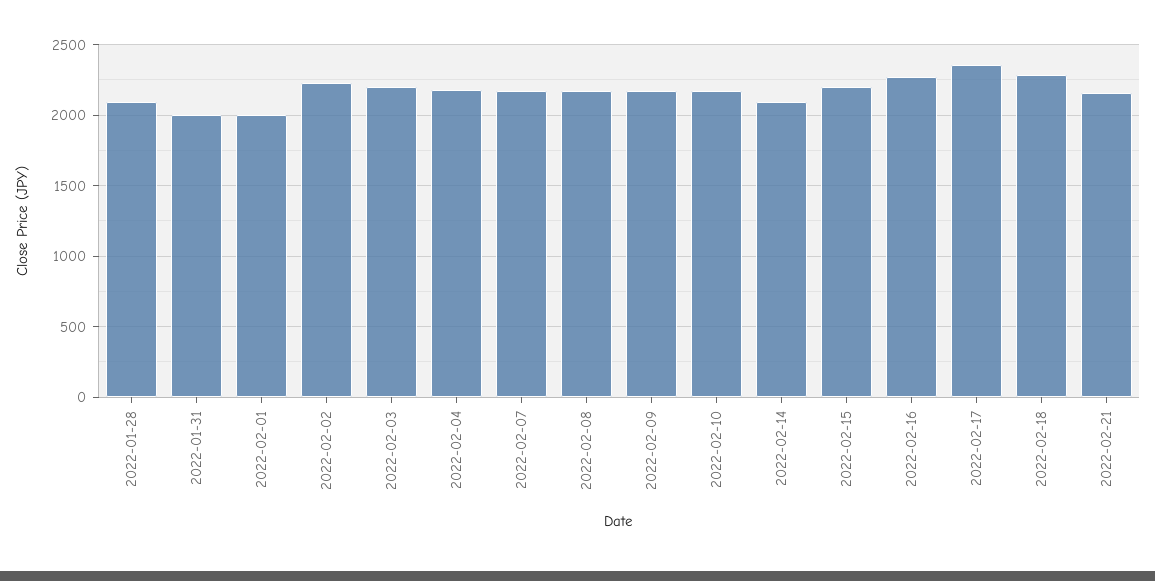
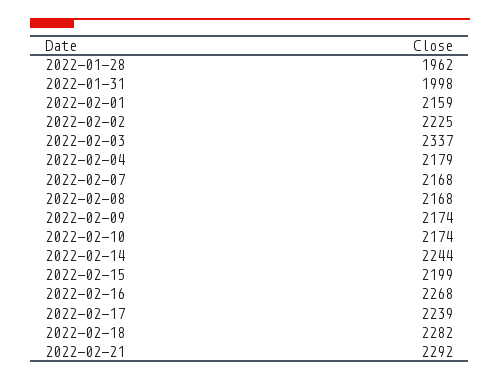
  {
-   "2022-01-28": 2100,
+   "2022-01-28": 1962,
    "2022-01-31": 1998,
-   "2022-02-01": 2000,
+   "2022-02-01": 2159,
    "2022-02-02": 2225,
-   "2022-02-03": 2200,
+   "2022-02-03": 2337,
    "2022-02-04": 2179,
    "2022-02-07": 2168,
    "2022-02-08": 2168,
    "2022-02-09": 2174,
    "2022-02-10": 2174,
-   "2022-02-14": 2100,
+   "2022-02-14": 2244,
    "2022-02-15": 2199,
    "2022-02-16": 2268,
-   "2022-02-17": 2350,
+   "2022-02-17": 2239,
    "2022-02-18": 2282,
-   "2022-02-21": 2150
+   "2022-02-21": 2292
  }

